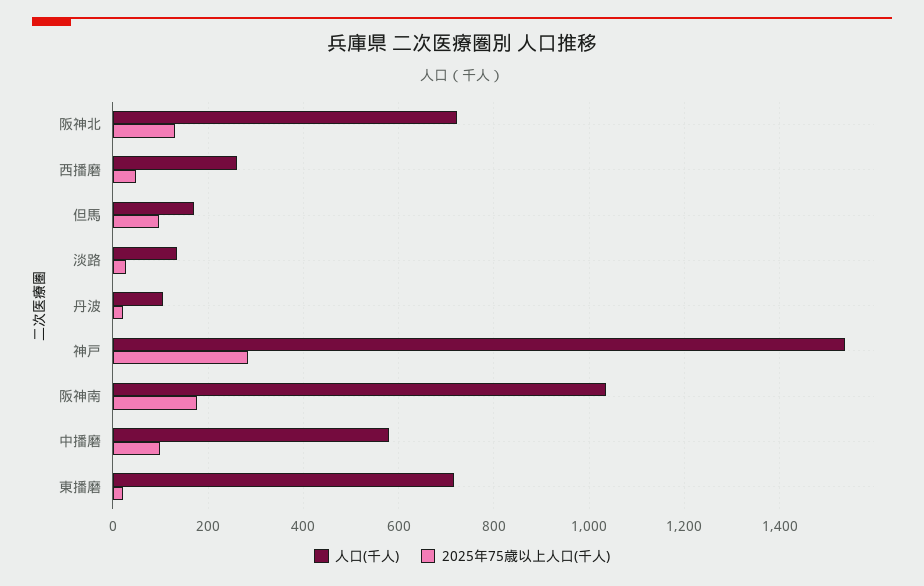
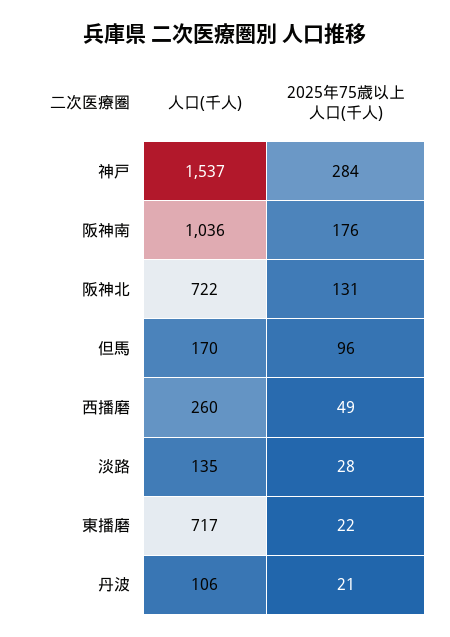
  {
    "人口(千人)": {
      "阪神北": 722,
      "西播磨": 260,
      "但馬": 170,
      "淡路": 135,
      "丹波": 106,
      "神戸": 1537,
      "阪神南": 1036,
-     "中播磨": 580,
      "東播磨": 717
    },
    "2025年75歳以上人口(千人)": {
      "阪神北": 131,
      "西播磨": 49,
      "但馬": 96,
      "淡路": 28,
      "丹波": 21,
      "神戸": 284,
      "阪神南": 176,
-     "中播磨": 100,
      "東播磨": 22
    }
  }

